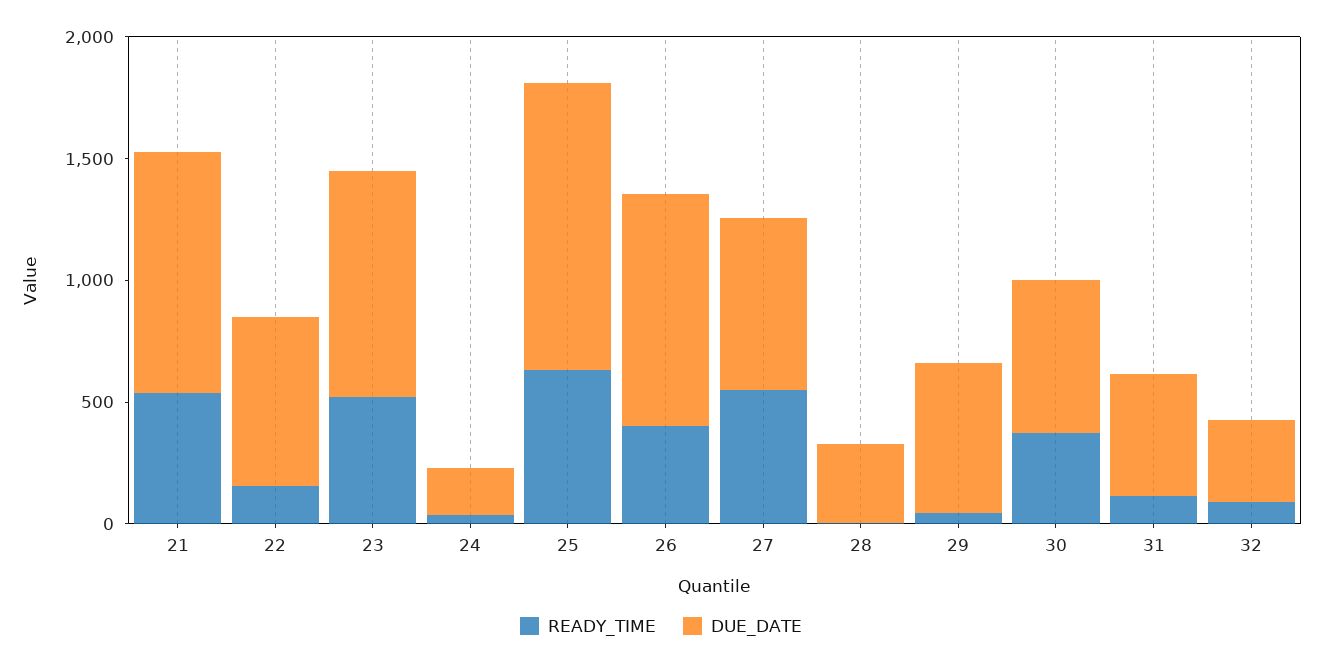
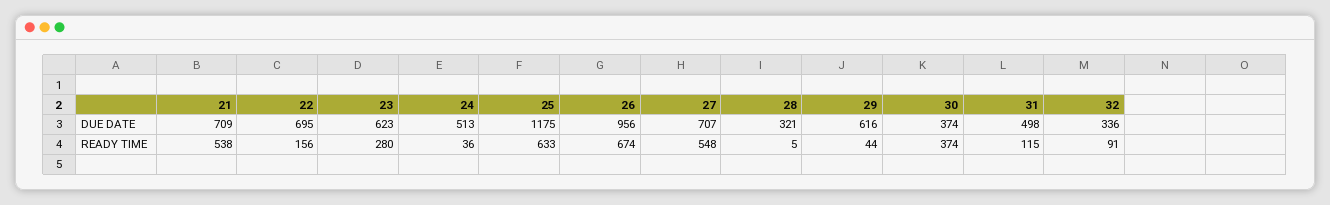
  {
    "READY_TIME": {
      "21": 538,
      "22": 156,
-     "23": 500,
+     "23": 280,
      "24": 36,
      "25": 633,
-     "26": 400,
+     "26": 674,
      "27": 548,
      "28": 5,
      "29": 44,
      "30": 374,
      "31": 115,
      "32": 91
    },
    "DUE_DATE": {
-     "21": 1000,
+     "21": 709,
      "22": 695,
-     "23": 900,
+     "23": 623,
-     "24": 200,
+     "24": 513,
      "25": 1175,
      "26": 956,
      "27": 707,
      "28": 321,
      "29": 616,
-     "30": 600,
+     "30": 374,
      "31": 498,
      "32": 336
    }
  }

